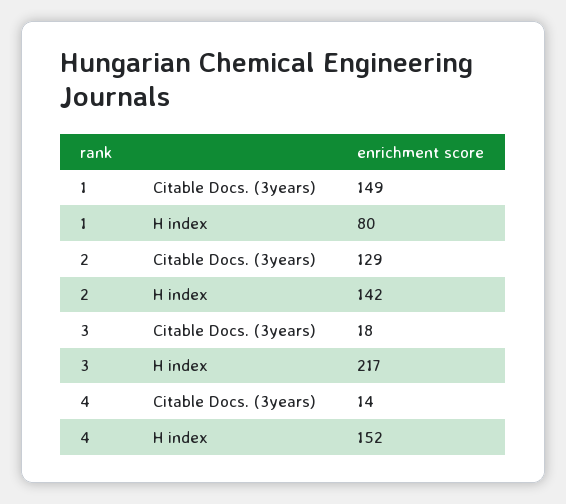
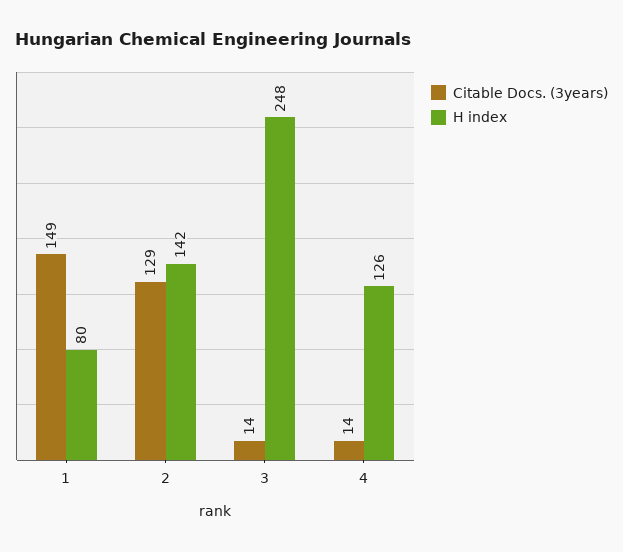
  {
    "Citable Docs. (3years)": {
      "1": 149,
      "2": 129,
-     "3": 18,
+     "3": 14,
      "4": 14
    },
    "H index": {
      "1": 80,
      "2": 142,
-     "3": 217,
+     "3": 248,
-     "4": 152
+     "4": 126
    }
  }

